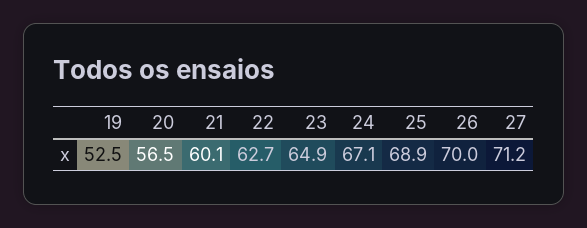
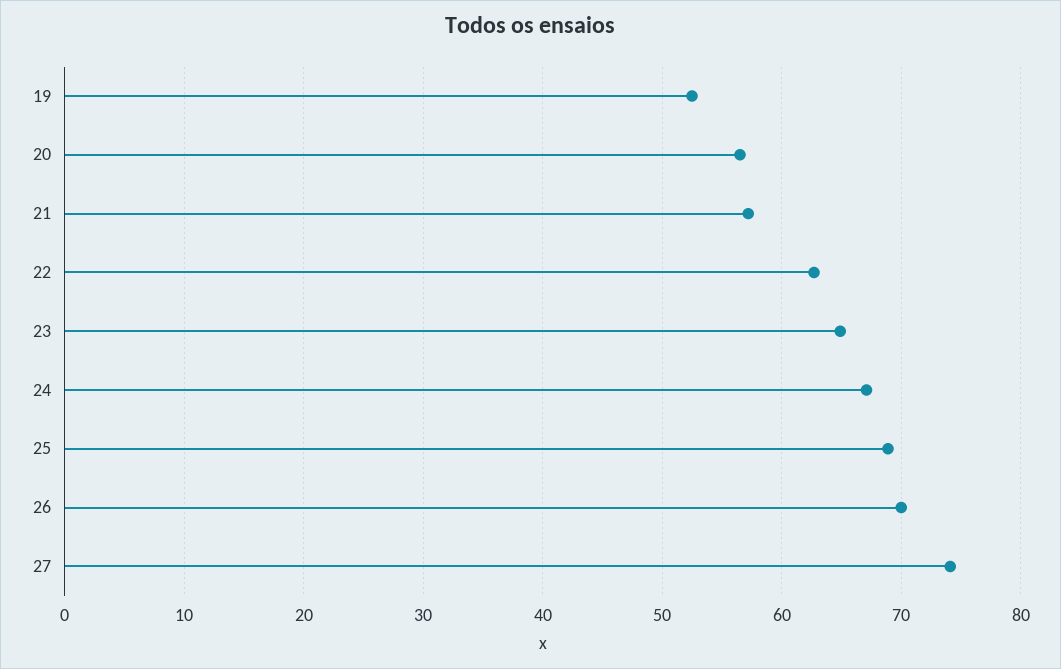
  {
    "19": 52.5,
    "20": 56.5,
-   "21": 60.1,
+   "21": 57,
    "22": 62.7,
    "23": 64.9,
    "24": 67.1,
    "25": 68.9,
    "26": 70,
-   "27": 71.2
+   "27": 74
  }

